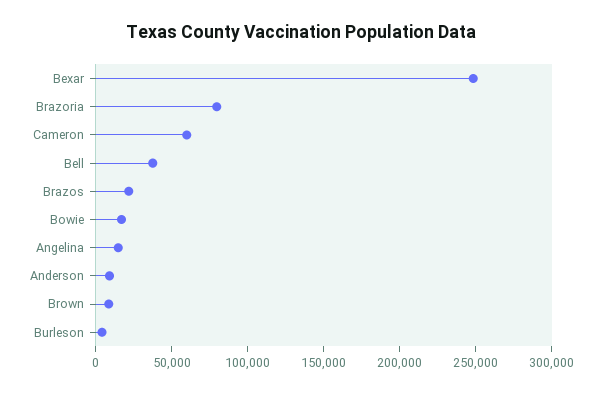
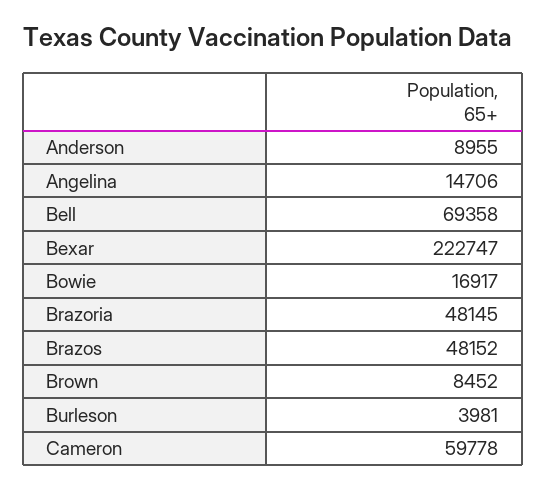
  {
-   "Bexar": 250000,
+   "Bexar": 222747,
-   "Brazoria": 80000,
+   "Brazoria": 48145,
    "Cameron": 59778,
-   "Bell": 40000,
+   "Bell": 69358,
-   "Brazos": 20000,
+   "Brazos": 48152,
    "Bowie": 16917,
    "Angelina": 14706,
    "Anderson": 8955,
    "Brown": 8452,
    "Burleson": 3981
  }

